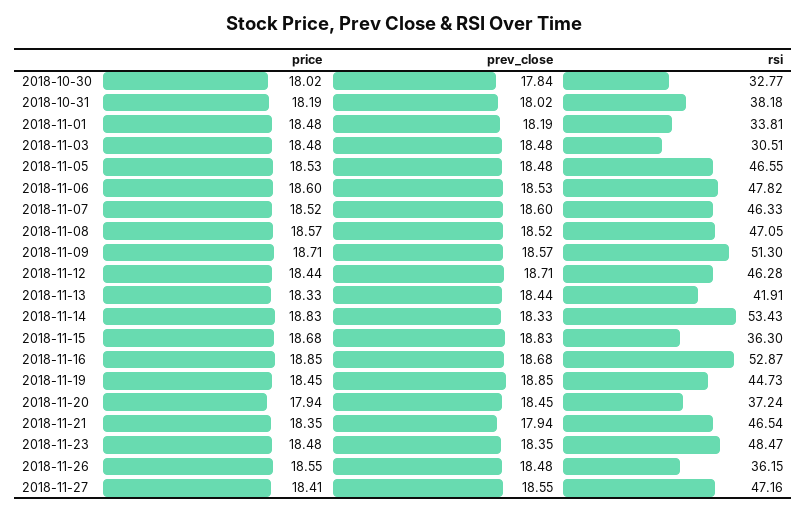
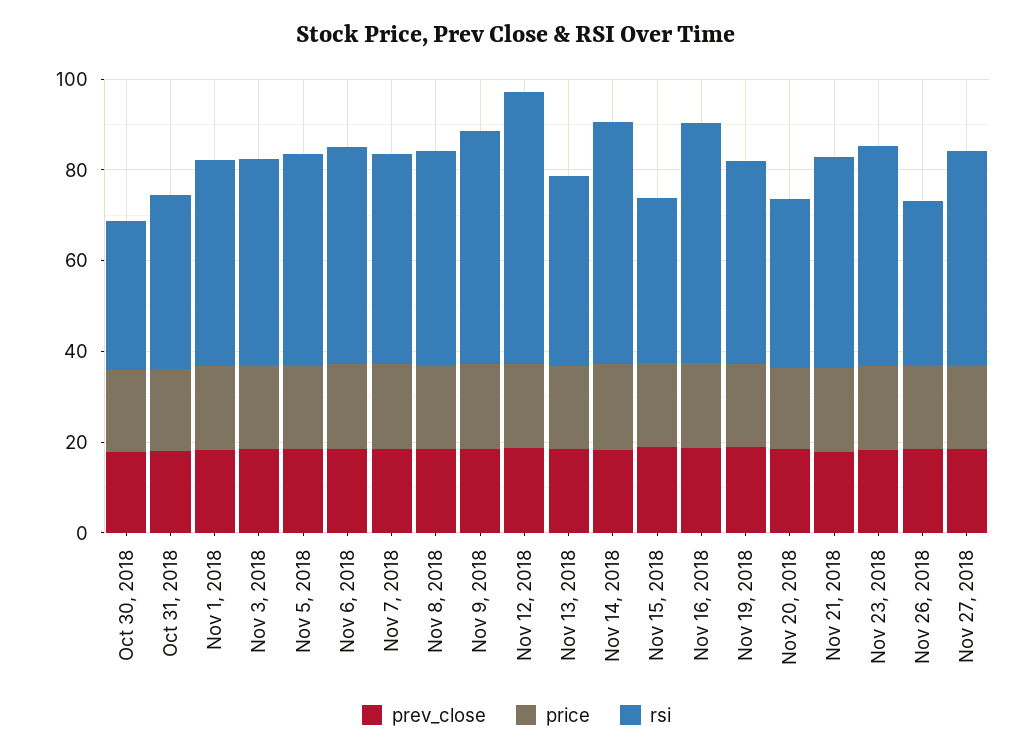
  {
    "price": {
      "2018-10-30": 18.02,
      "2018-10-31": 18.19,
      "2018-11-01": 18.48,
      "2018-11-03": 18.48,
      "2018-11-05": 18.53,
      "2018-11-06": 18.6,
      "2018-11-07": 18.52,
      "2018-11-08": 18.57,
      "2018-11-09": 18.71,
      "2018-11-12": 18.44,
      "2018-11-13": 18.33,
      "2018-11-14": 18.83,
      "2018-11-15": 18.68,
      "2018-11-16": 18.85,
      "2018-11-19": 18.45,
      "2018-11-20": 17.94,
      "2018-11-21": 18.35,
      "2018-11-23": 18.48,
      "2018-11-26": 18.55,
      "2018-11-27": 18.41
    },
    "prev_close": {
      "2018-10-30": 17.84,
      "2018-10-31": 18.02,
      "2018-11-01": 18.19,
      "2018-11-03": 18.48,
      "2018-11-05": 18.48,
      "2018-11-06": 18.53,
      "2018-11-07": 18.6,
      "2018-11-08": 18.52,
      "2018-11-09": 18.57,
      "2018-11-12": 18.71,
      "2018-11-13": 18.44,
      "2018-11-14": 18.33,
      "2018-11-15": 18.83,
      "2018-11-16": 18.68,
      "2018-11-19": 18.85,
      "2018-11-20": 18.45,
      "2018-11-21": 17.94,
      "2018-11-23": 18.35,
      "2018-11-26": 18.48,
      "2018-11-27": 18.55
    },
    "rsi": {
      "2018-10-30": 32.77,
      "2018-10-31": 38.18,
-     "2018-11-01": 33.81,
+     "2018-11-01": 45,
-     "2018-11-03": 30.51,
+     "2018-11-03": 45,
      "2018-11-05": 46.55,
      "2018-11-06": 47.82,
      "2018-11-07": 46.33,
      "2018-11-08": 47.05,
      "2018-11-09": 51.3,
-     "2018-11-12": 46.28,
+     "2018-11-12": 60,
      "2018-11-13": 41.91,
      "2018-11-14": 53.43,
      "2018-11-15": 36.3,
      "2018-11-16": 52.87,
      "2018-11-19": 44.73,
      "2018-11-20": 37.24,
      "2018-11-21": 46.54,
      "2018-11-23": 48.47,
      "2018-11-26": 36.15,
      "2018-11-27": 47.16
    }
  }

